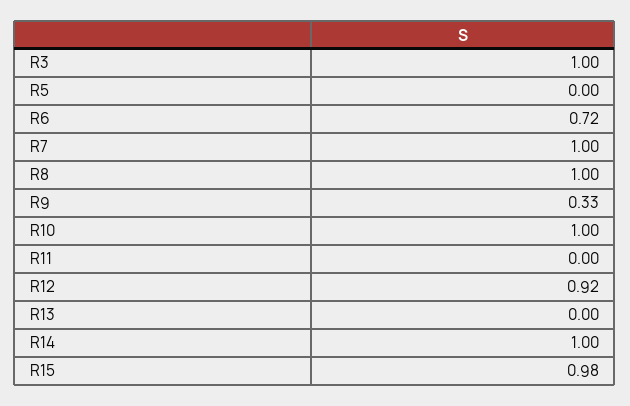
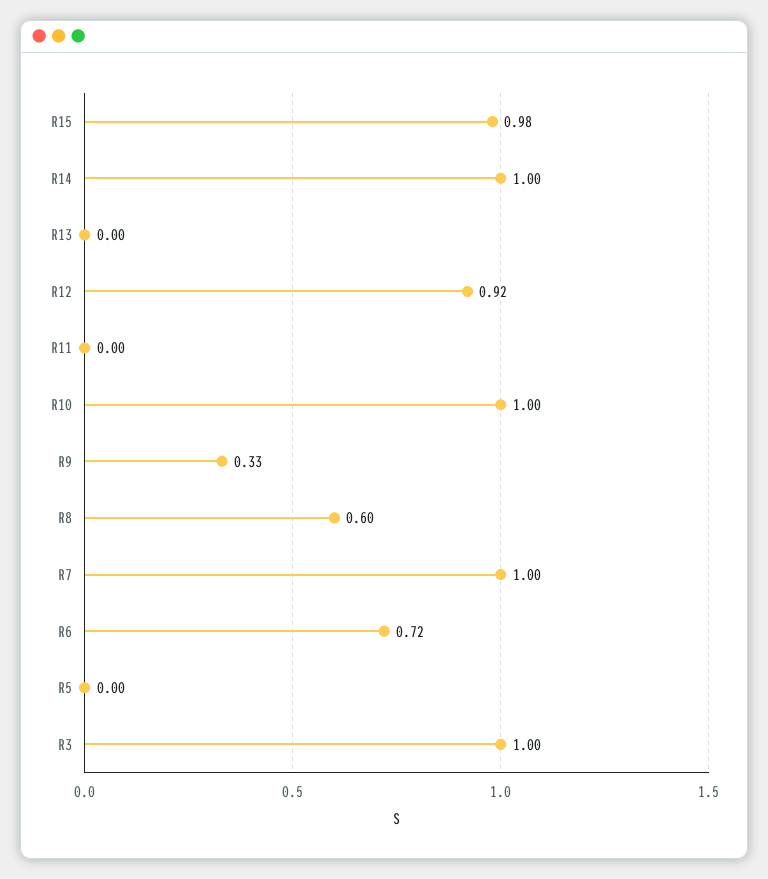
  {
    "R3": 1,
    "R5": 0,
    "R6": 0.72,
    "R7": 1,
-   "R8": 1,
+   "R8": 0.6,
    "R9": 0.33,
    "R10": 1,
    "R11": 0,
    "R12": 0.92,
    "R13": 0,
    "R14": 1,
    "R15": 0.98
  }

